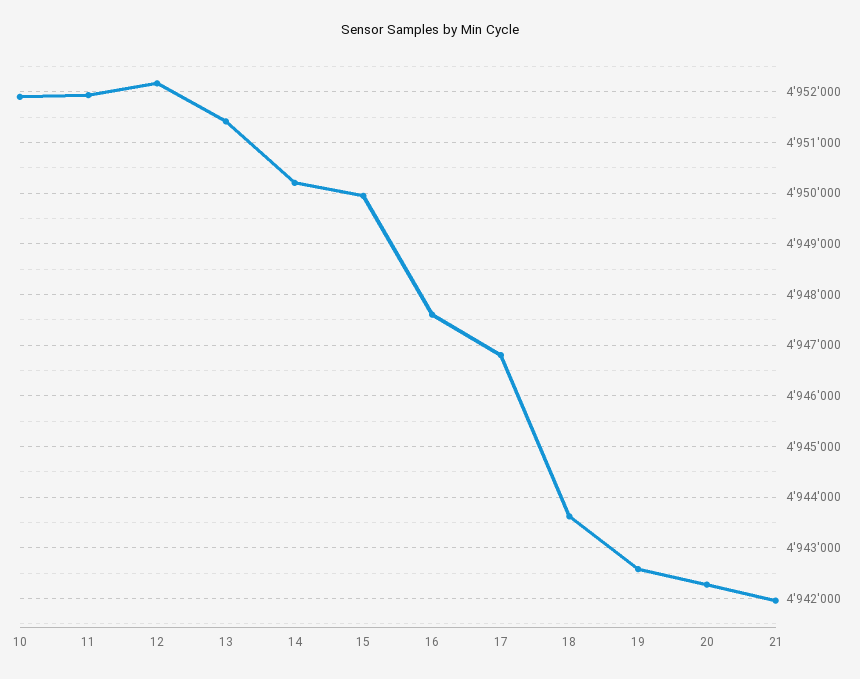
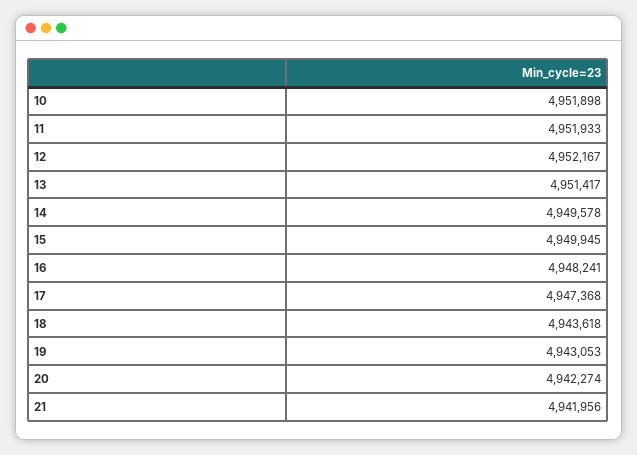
  {
    "10": 4951898,
    "11": 4951933,
    "12": 4952167,
    "13": 4951417,
-   "14": 4950200,
+   "14": 4949578,
    "15": 4949945,
-   "16": 4947600,
+   "16": 4948241,
-   "17": 4946800,
+   "17": 4947368,
    "18": 4943618,
-   "19": 4942600,
+   "19": 4943053,
    "20": 4942274,
    "21": 4941956
  }

